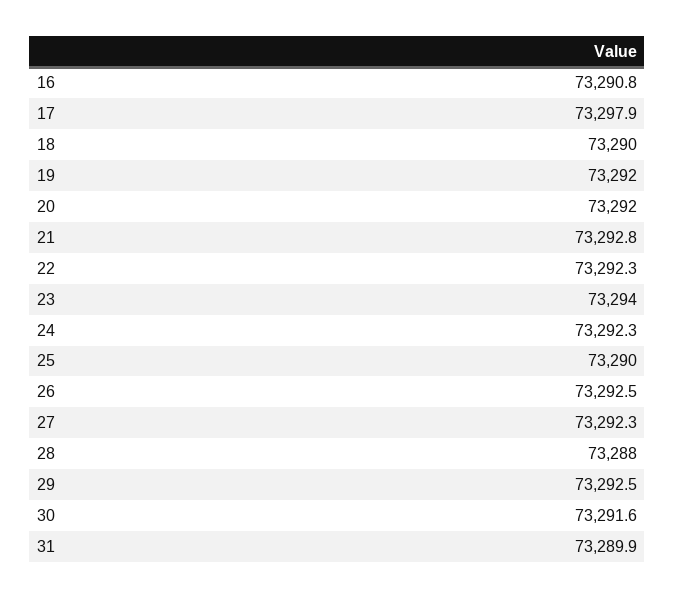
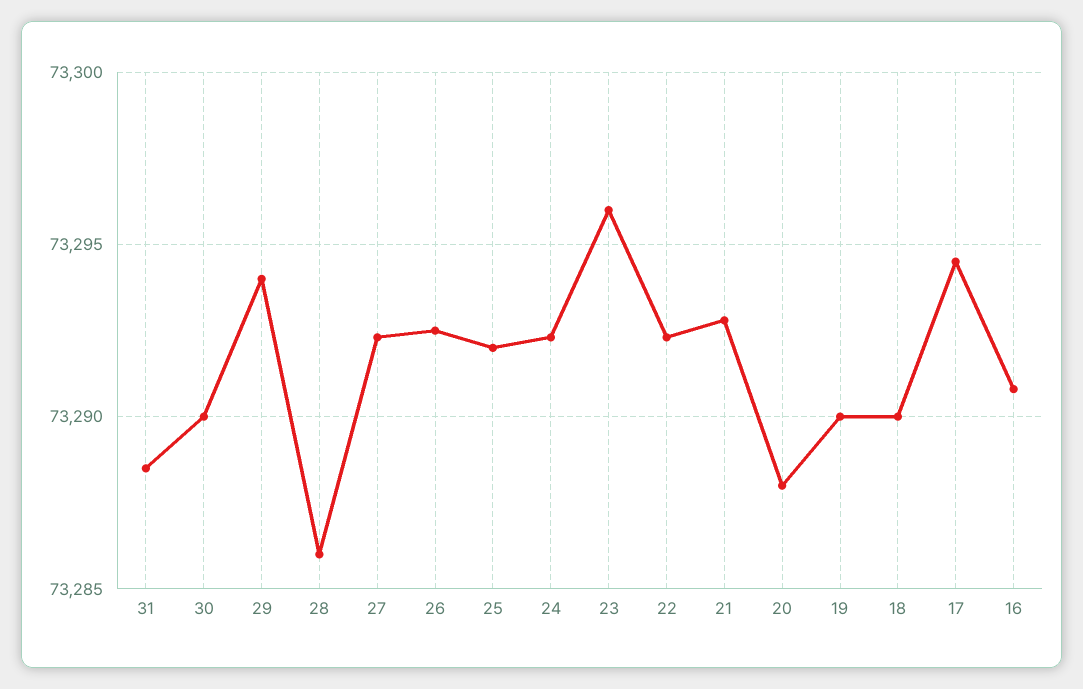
  {
    "16": 73290.8,
-   "17": 73297.9,
+   "17": 73294.5,
    "18": 73290,
-   "19": 73292,
+   "19": 73290,
-   "20": 73292,
+   "20": 73288,
    "21": 73292.8,
    "22": 73292.3,
-   "23": 73294,
+   "23": 73296,
    "24": 73292.3,
-   "25": 73290,
+   "25": 73292,
    "26": 73292.5,
    "27": 73292.3,
-   "28": 73288,
+   "28": 73286,
-   "29": 73292.5,
+   "29": 73294,
-   "30": 73291.6,
+   "30": 73290,
-   "31": 73289.9
+   "31": 73288.5
  }

